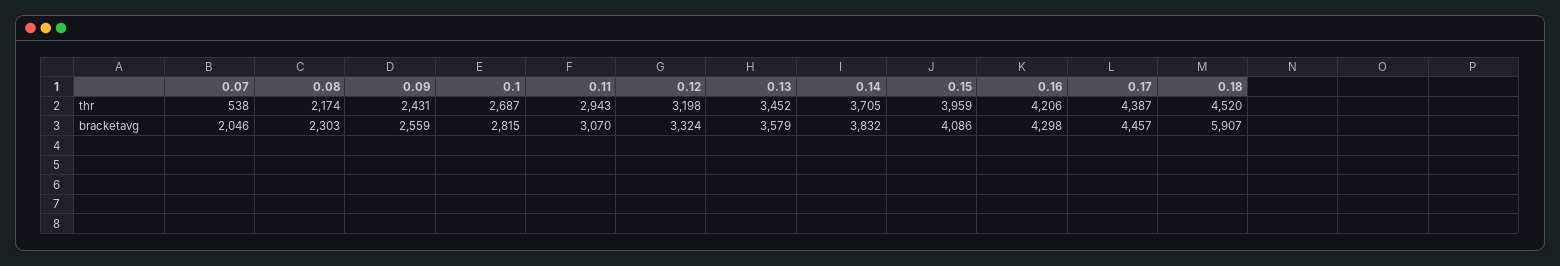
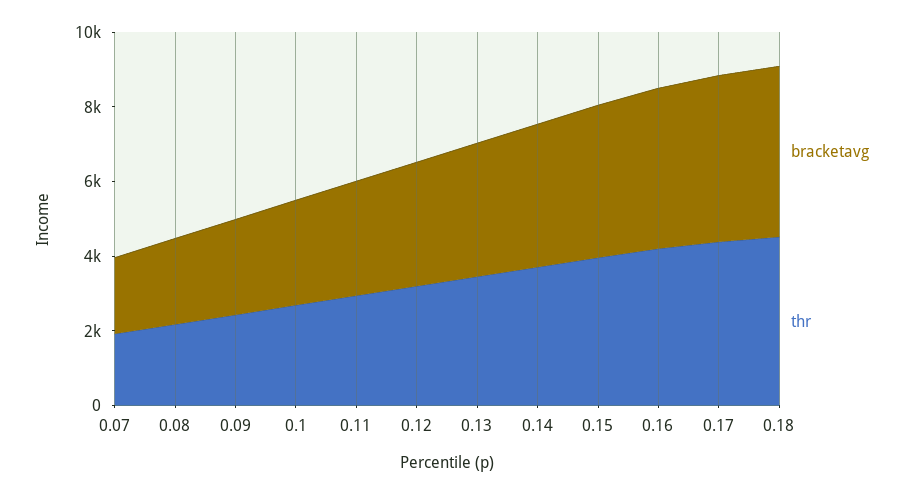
  {
    "thr": {
-     "0.07": 538,
+     "0.07": 2000,
      "0.08": 2174,
      "0.09": 2431,
      "0.1": 2687,
      "0.11": 2943,
      "0.12": 3198,
      "0.13": 3452,
      "0.14": 3705,
      "0.15": 3959,
      "0.16": 4206,
      "0.17": 4387,
      "0.18": 4520
    },
    "bracketavg": {
      "0.07": 2046,
      "0.08": 2303,
      "0.09": 2559,
      "0.1": 2815,
      "0.11": 3070,
      "0.12": 3324,
      "0.13": 3579,
      "0.14": 3832,
      "0.15": 4086,
      "0.16": 4298,
      "0.17": 4457,
-     "0.18": 5907
+     "0.18": 4500
    }
  }

